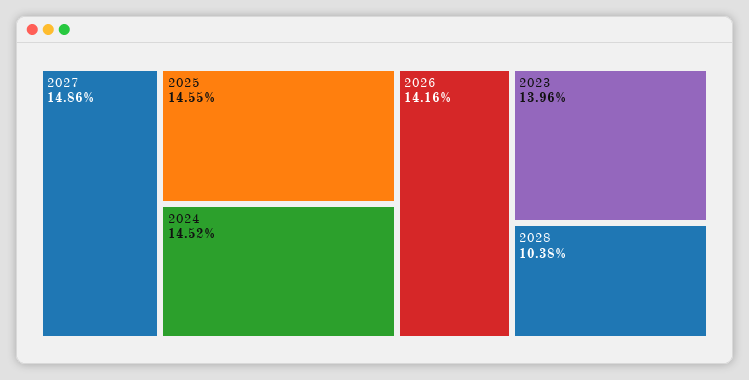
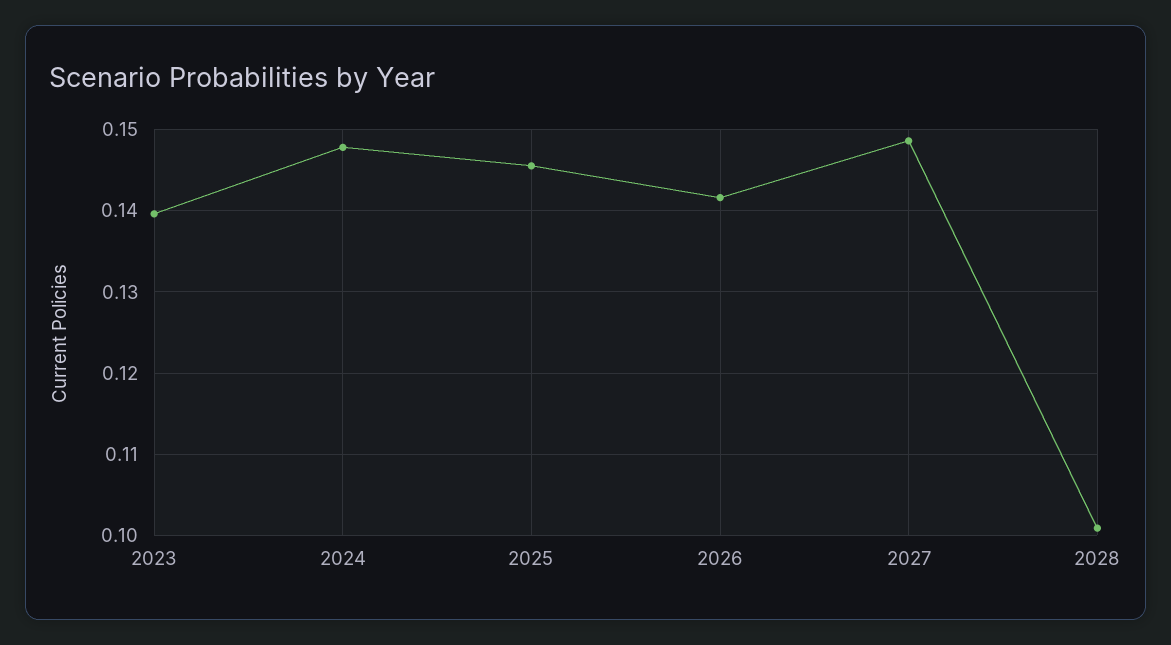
  {
    "2027": 0.1486,
    "2025": 0.1455,
-   "2024": 0.1452,
+   "2024": 0.148,
    "2026": 0.1416,
    "2023": 0.1396,
-   "2028": 0.1038
+   "2028": 0.101
  }

